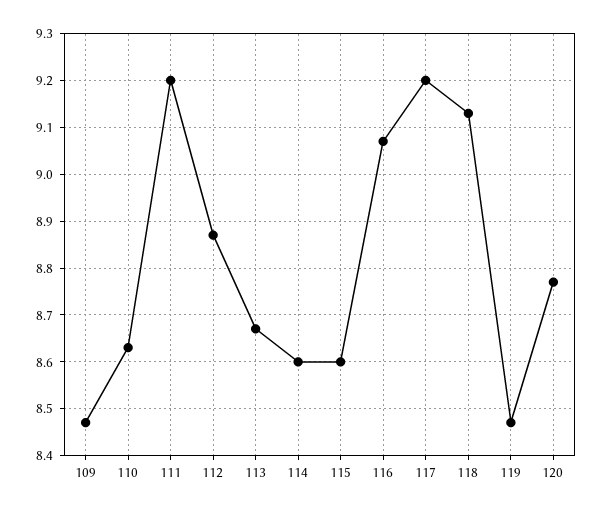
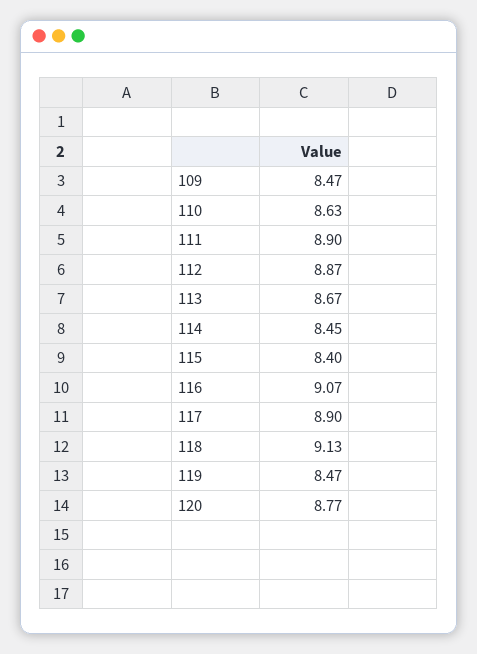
  {
    "109": 8.47,
    "110": 8.63,
-   "111": 9.2,
+   "111": 8.9,
    "112": 8.87,
    "113": 8.67,
-   "114": 8.6,
+   "114": 8.45,
-   "115": 8.6,
+   "115": 8.4,
    "116": 9.07,
-   "117": 9.2,
+   "117": 8.9,
    "118": 9.13,
    "119": 8.47,
    "120": 8.77
  }

